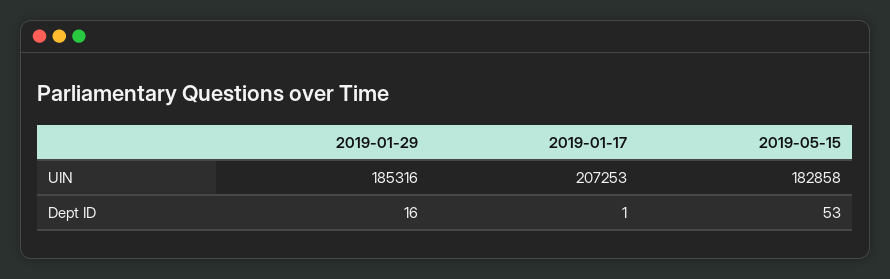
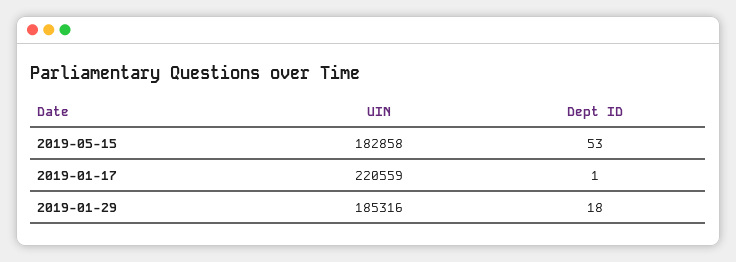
  {
    "2019-01-29": {
      "UIN": 185316,
-     "Dept ID": 16
+     "Dept ID": 18
    },
    "2019-01-17": {
-     "UIN": 207253,
+     "UIN": 220559,
      "Dept ID": 1
    },
    "2019-05-15": {
      "UIN": 182858,
      "Dept ID": 53
    }
  }

